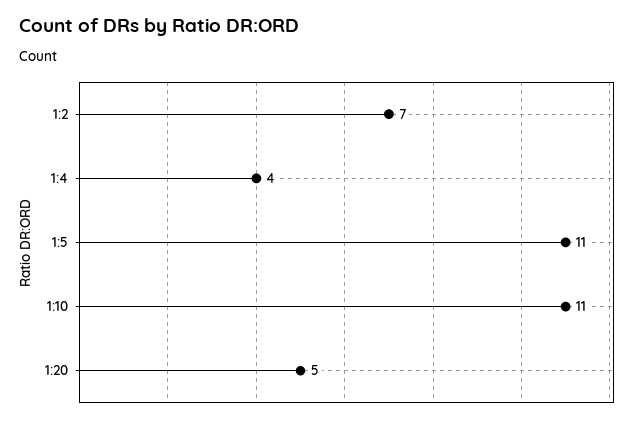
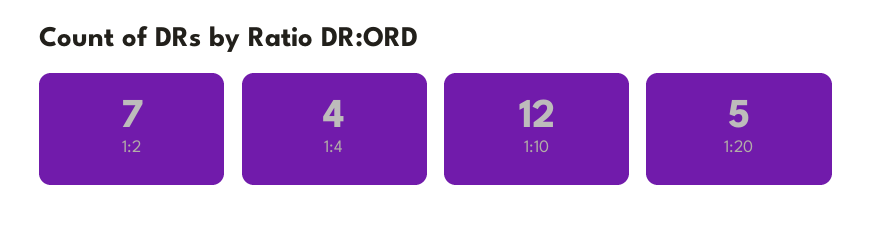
  {
    "1:2": 7,
    "1:4": 4,
-   "1:5": 11,
-   "1:10": 11,
+   "1:10": 12,
    "1:20": 5
  }

